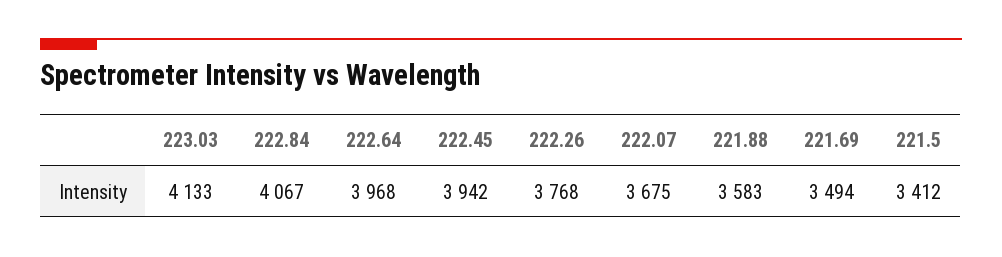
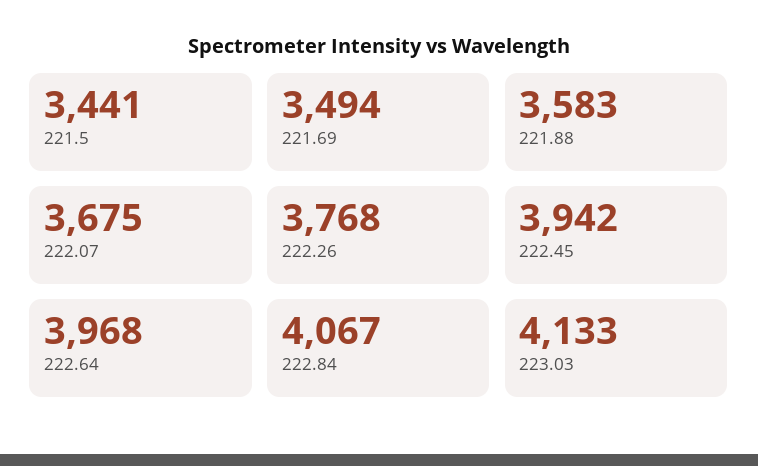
  {
    "223.03": 4133,
    "222.84": 4067,
    "222.64": 3968,
    "222.45": 3942,
    "222.26": 3768,
    "222.07": 3675,
    "221.88": 3583,
    "221.69": 3494,
-   "221.5": 3412
+   "221.5": 3441
  }

